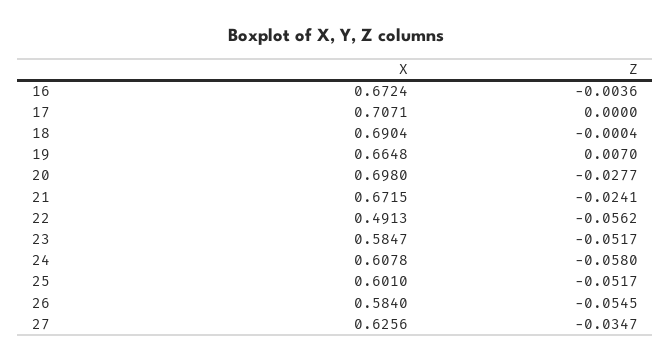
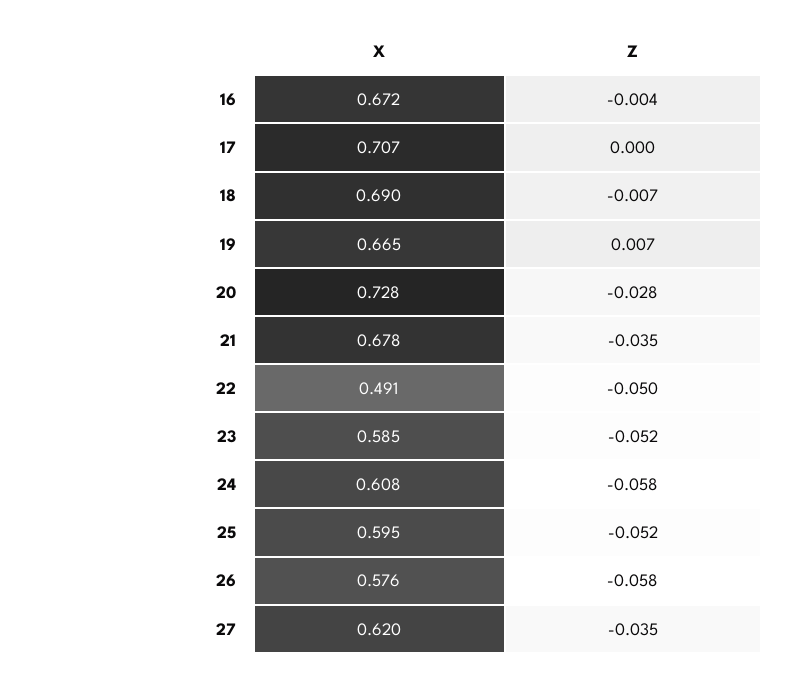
  {
    "X": {
      "16": 0.6724,
      "17": 0.7071,
      "18": 0.6904,
      "19": 0.6648,
-     "20": 0.698,
+     "20": 0.728,
-     "21": 0.6715,
+     "21": 0.678,
      "22": 0.4913,
      "23": 0.5847,
      "24": 0.6078,
-     "25": 0.601,
+     "25": 0.595,
-     "26": 0.584,
+     "26": 0.576,
-     "27": 0.6256
+     "27": 0.62
    },
    "Z": {
      "16": -0.0036,
      "17": 0,
-     "18": -0.0004,
+     "18": -0.007,
      "19": 0.007,
      "20": -0.0277,
-     "21": -0.0241,
+     "21": -0.035,
-     "22": -0.0562,
+     "22": -0.05,
      "23": -0.0517,
      "24": -0.058,
      "25": -0.0517,
-     "26": -0.0545,
+     "26": -0.058,
      "27": -0.0347
    }
  }

